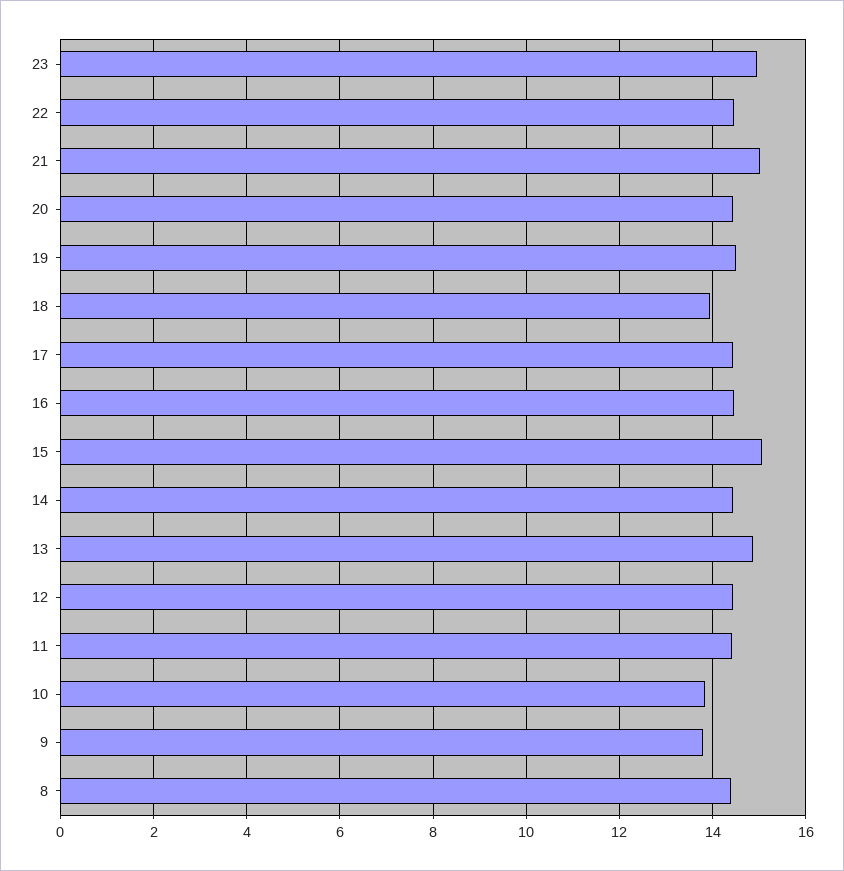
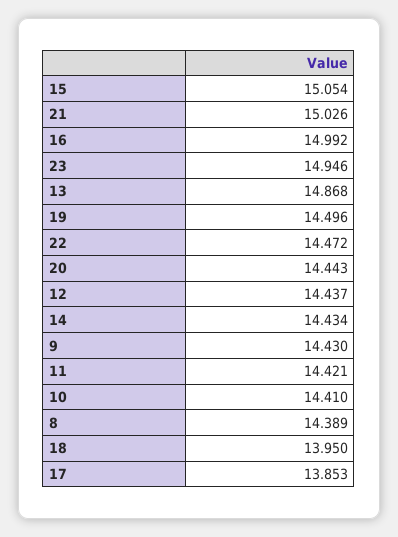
  {
    "23": 14.946,
    "22": 14.472,
    "21": 15.026,
    "20": 14.443,
    "19": 14.496,
    "18": 13.95,
-   "17": 14.4,
+   "17": 13.853,
-   "16": 14.4,
+   "16": 14.992,
    "15": 15.054,
    "14": 14.434,
    "13": 14.868,
    "12": 14.437,
    "11": 14.421,
-   "10": 13.8,
+   "10": 14.41,
-   "9": 13.8,
+   "9": 14.43,
    "8": 14.389
  }

